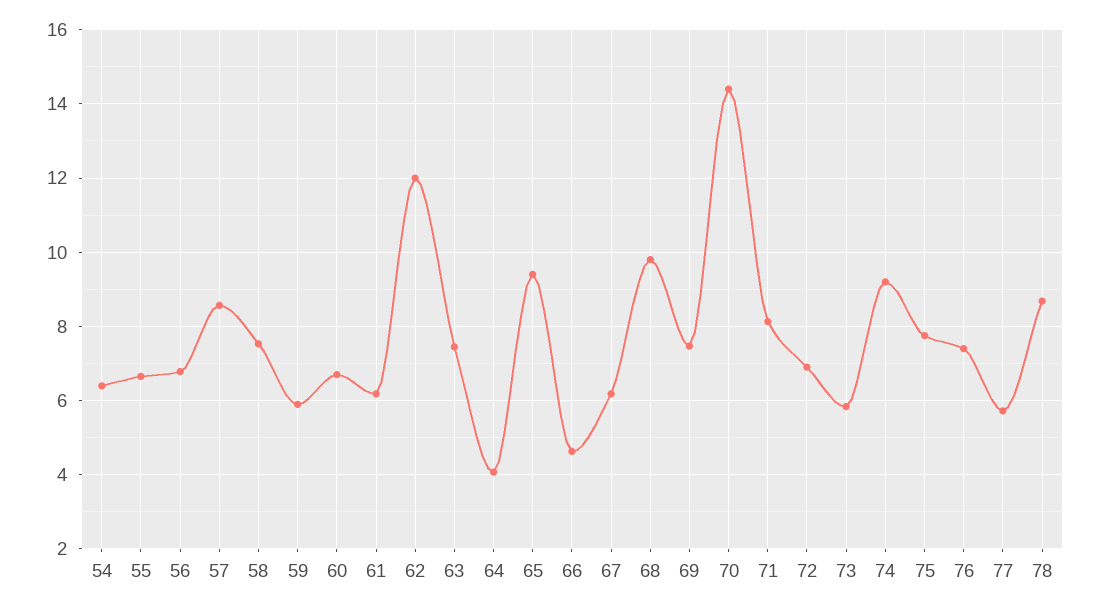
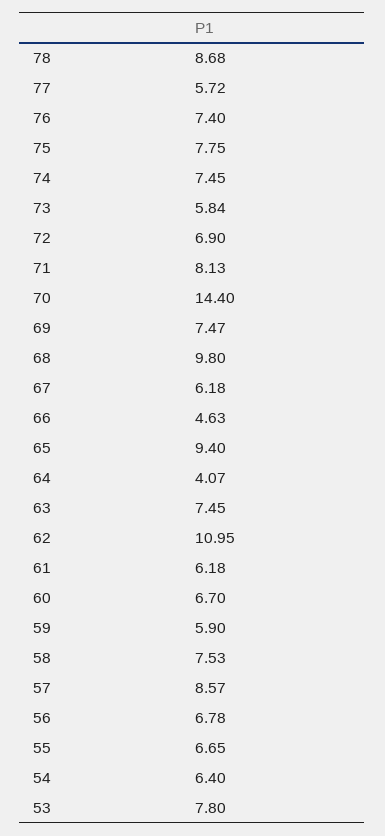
  {
    "54": 6.4,
    "55": 6.65,
    "56": 6.78,
    "57": 8.57,
    "58": 7.53,
    "59": 5.9,
    "60": 6.7,
    "61": 6.18,
-   "62": 12,
+   "62": 10.95,
    "63": 7.45,
    "64": 4.07,
    "65": 9.4,
    "66": 4.63,
    "67": 6.18,
    "68": 9.8,
    "69": 7.47,
    "70": 14.4,
    "71": 8.13,
    "72": 6.9,
    "73": 5.84,
-   "74": 9.2,
+   "74": 7.45,
    "75": 7.75,
    "76": 7.4,
    "77": 5.72,
-   "78": 8.68
+   "78": 8.68,
+   "53": 7.8
  }

